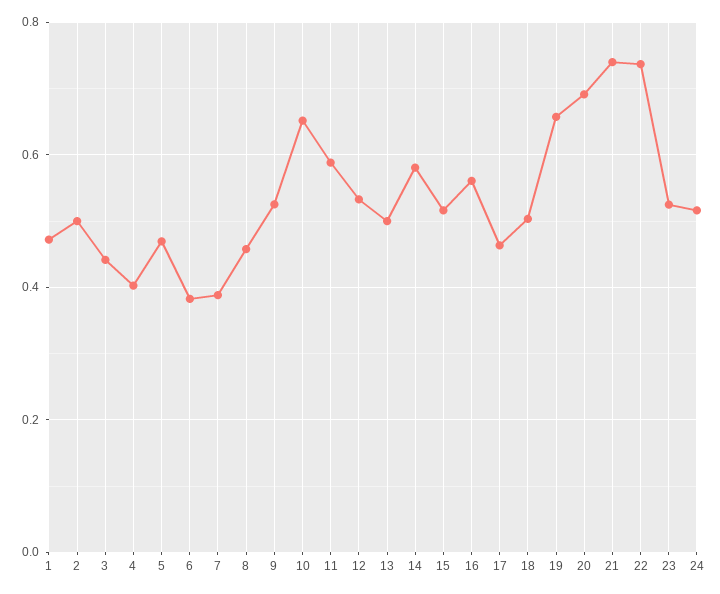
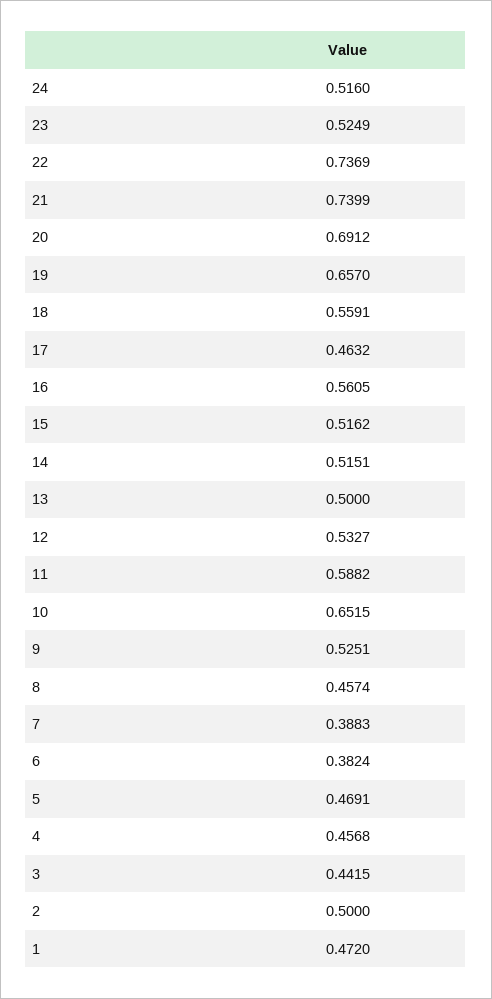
  {
    "1": 0.472,
    "2": 0.5,
    "3": 0.4415,
-   "4": 0.4,
+   "4": 0.4568,
    "5": 0.4691,
    "6": 0.3824,
    "7": 0.3883,
    "8": 0.4574,
    "9": 0.5251,
    "10": 0.6515,
    "11": 0.5882,
    "12": 0.5327,
    "13": 0.5,
-   "14": 0.58,
+   "14": 0.5151,
    "15": 0.5162,
    "16": 0.5605,
    "17": 0.4632,
-   "18": 0.5,
+   "18": 0.5591,
    "19": 0.657,
    "20": 0.6912,
    "21": 0.7399,
    "22": 0.7369,
    "23": 0.5249,
    "24": 0.516
  }

